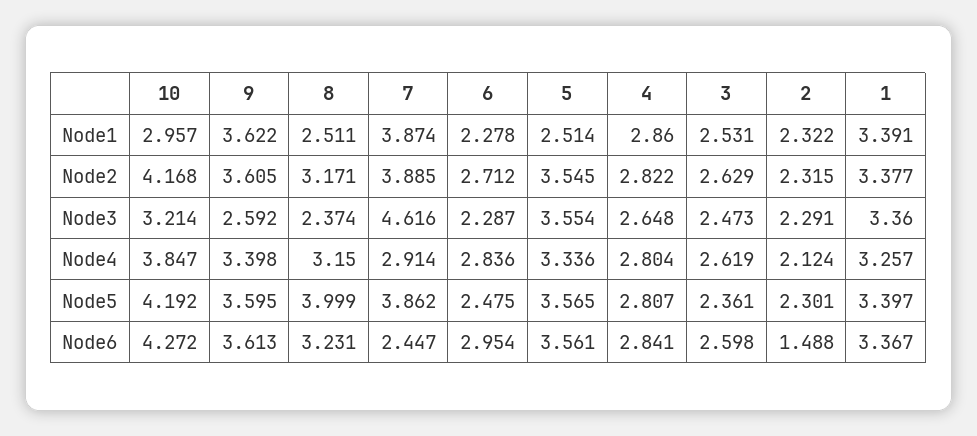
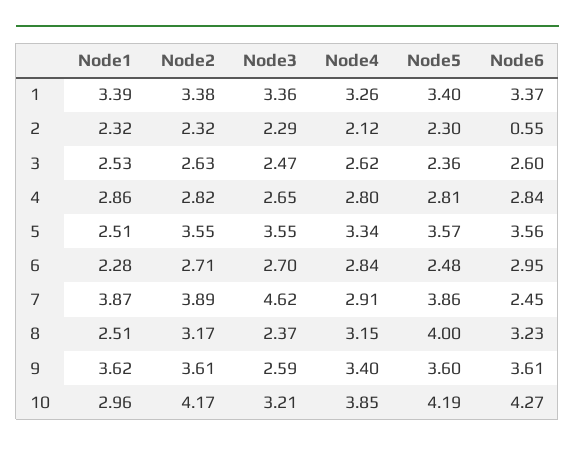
  {
    "10": {
      "Node1": 2.957,
      "Node2": 4.168,
      "Node3": 3.214,
      "Node4": 3.847,
      "Node5": 4.192,
      "Node6": 4.272
    },
    "9": {
      "Node1": 3.622,
      "Node2": 3.605,
      "Node3": 2.592,
      "Node4": 3.398,
      "Node5": 3.595,
      "Node6": 3.613
    },
    "8": {
      "Node1": 2.511,
      "Node2": 3.171,
      "Node3": 2.374,
      "Node4": 3.15,
      "Node5": 3.999,
      "Node6": 3.231
    },
    "7": {
      "Node1": 3.874,
      "Node2": 3.885,
      "Node3": 4.616,
      "Node4": 2.914,
      "Node5": 3.862,
      "Node6": 2.447
    },
    "6": {
      "Node1": 2.278,
      "Node2": 2.712,
-     "Node3": 2.287,
+     "Node3": 2.7,
      "Node4": 2.836,
      "Node5": 2.475,
      "Node6": 2.954
    },
    "5": {
      "Node1": 2.514,
      "Node2": 3.545,
      "Node3": 3.554,
      "Node4": 3.336,
      "Node5": 3.565,
      "Node6": 3.561
    },
    "4": {
      "Node1": 2.86,
      "Node2": 2.822,
      "Node3": 2.648,
      "Node4": 2.804,
      "Node5": 2.807,
      "Node6": 2.841
    },
    "3": {
      "Node1": 2.531,
      "Node2": 2.629,
      "Node3": 2.473,
      "Node4": 2.619,
      "Node5": 2.361,
      "Node6": 2.598
    },
    "2": {
      "Node1": 2.322,
      "Node2": 2.315,
      "Node3": 2.291,
      "Node4": 2.124,
      "Node5": 2.301,
-     "Node6": 1.488
+     "Node6": 0.55
    },
    "1": {
      "Node1": 3.391,
      "Node2": 3.377,
      "Node3": 3.36,
      "Node4": 3.257,
      "Node5": 3.397,
      "Node6": 3.367
    }
  }

